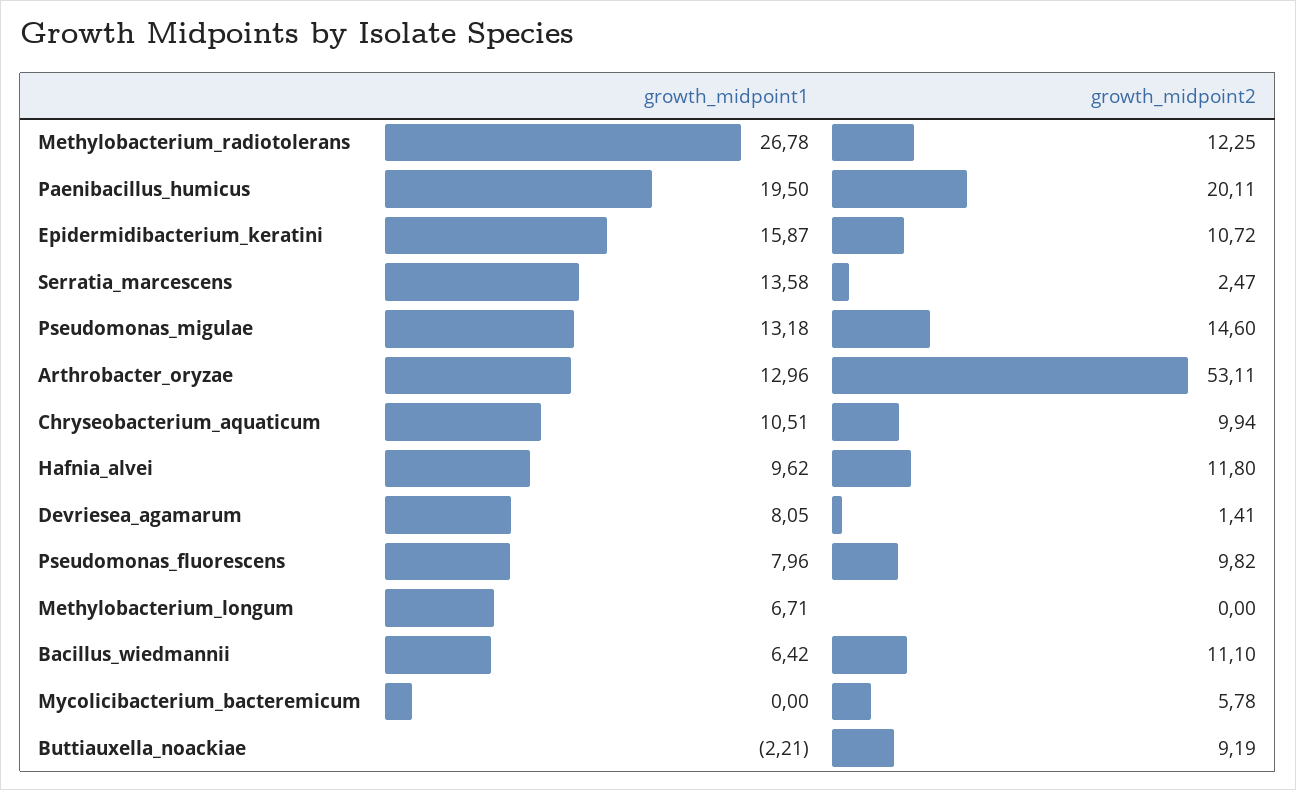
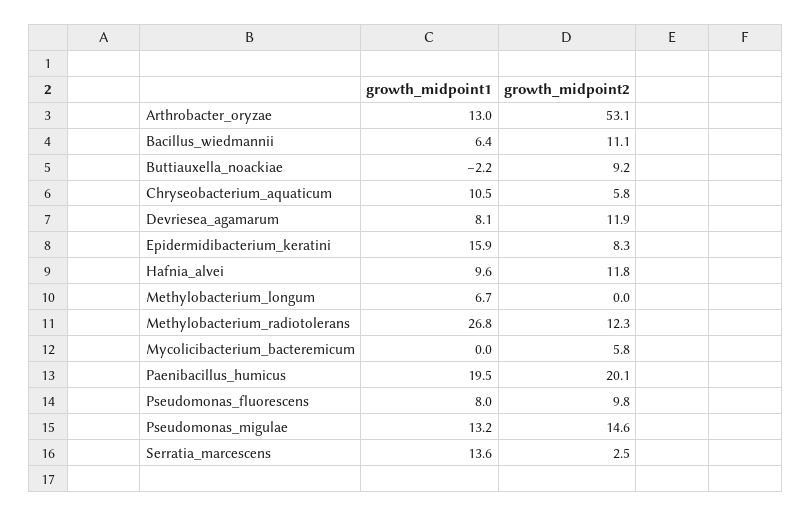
  {
    "growth_midpoint1": {
      "Methylobacterium_radiotolerans": 26.78,
      "Paenibacillus_humicus": 19.5,
      "Epidermidibacterium_keratini": 15.87,
      "Serratia_marcescens": 13.58,
      "Pseudomonas_migulae": 13.18,
      "Arthrobacter_oryzae": 12.96,
      "Chryseobacterium_aquaticum": 10.51,
      "Hafnia_alvei": 9.62,
      "Devriesea_agamarum": 8.05,
      "Pseudomonas_fluorescens": 7.96,
      "Methylobacterium_longum": 6.71,
      "Bacillus_wiedmannii": 6.42,
      "Mycolicibacterium_bacteremicum": 0,
      "Buttiauxella_noackiae": -2.21
    },
    "growth_midpoint2": {
      "Methylobacterium_radiotolerans": 12.25,
      "Paenibacillus_humicus": 20.11,
-     "Epidermidibacterium_keratini": 10.72,
+     "Epidermidibacterium_keratini": 8.3,
      "Serratia_marcescens": 2.47,
      "Pseudomonas_migulae": 14.6,
      "Arthrobacter_oryzae": 53.11,
-     "Chryseobacterium_aquaticum": 9.94,
+     "Chryseobacterium_aquaticum": 5.8,
      "Hafnia_alvei": 11.8,
-     "Devriesea_agamarum": 1.41,
+     "Devriesea_agamarum": 11.9,
      "Pseudomonas_fluorescens": 9.82,
      "Methylobacterium_longum": 0,
      "Bacillus_wiedmannii": 11.1,
      "Mycolicibacterium_bacteremicum": 5.78,
      "Buttiauxella_noackiae": 9.19
    }
  }

